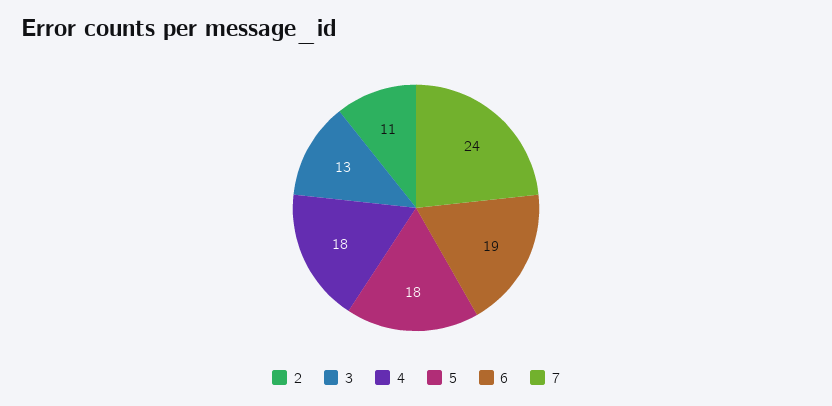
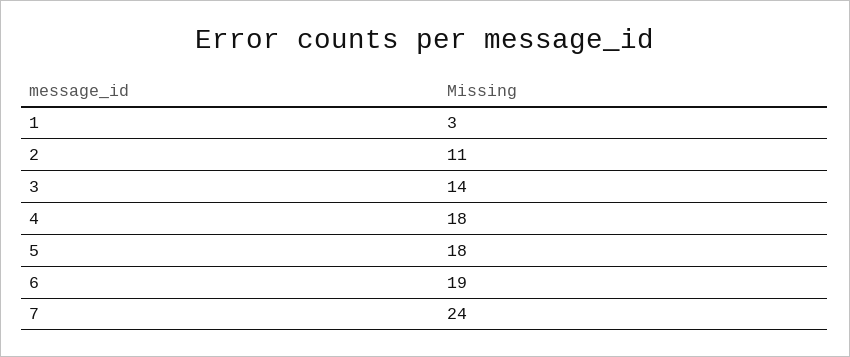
  {
    "2": 11,
-   "3": 13,
+   "3": 14,
    "4": 18,
    "5": 18,
    "6": 19,
-   "7": 24
+   "7": 24,
+   "1": 3
  }

